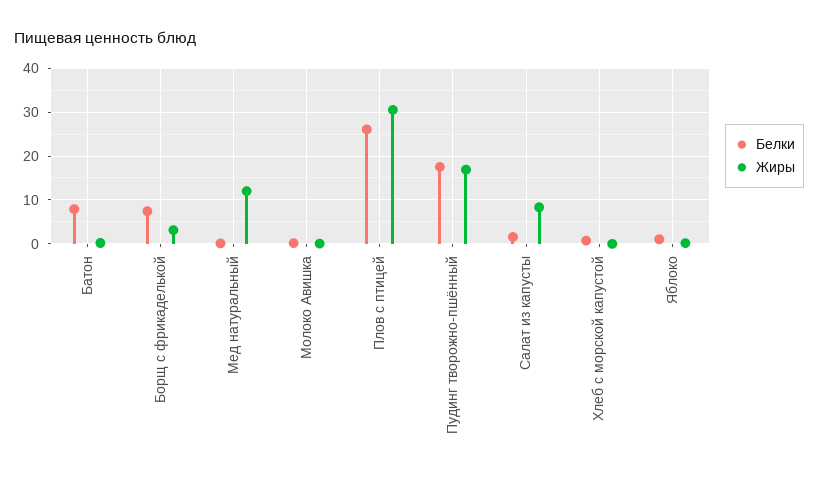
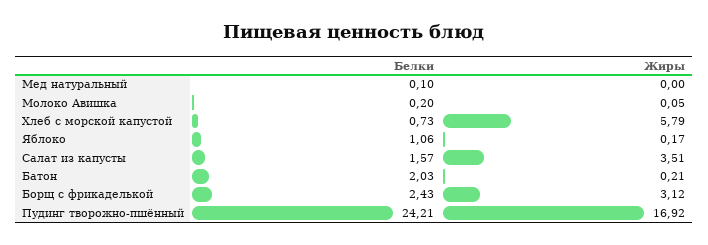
  {
    "Белки": {
-     "Батон": 8,
+     "Батон": 2.03,
-     "Борщ с фрикаделькой": 8,
+     "Борщ с фрикаделькой": 2.43,
      "Мед натуральный": 0.1,
      "Молоко Авишка": 0.2,
-     "Плов с птицей": 26,
-     "Пудинг творожно-пшённый": 18,
+     "Пудинг творожно-пшённый": 24.21,
      "Салат из капусты": 1.57,
      "Хлеб с морской капустой": 0.73,
      "Яблоко": 1.06
    },
    "Жиры": {
      "Батон": 0.21,
      "Борщ с фрикаделькой": 3.12,
-     "Мед натуральный": 12,
+     "Мед натуральный": 0,
      "Молоко Авишка": 0.05,
-     "Плов с птицей": 30,
      "Пудинг творожно-пшённый": 16.92,
-     "Салат из капусты": 8,
+     "Салат из капусты": 3.51,
-     "Хлеб с морской капустой": 0,
+     "Хлеб с морской капустой": 5.79,
      "Яблоко": 0.17
    }
  }

